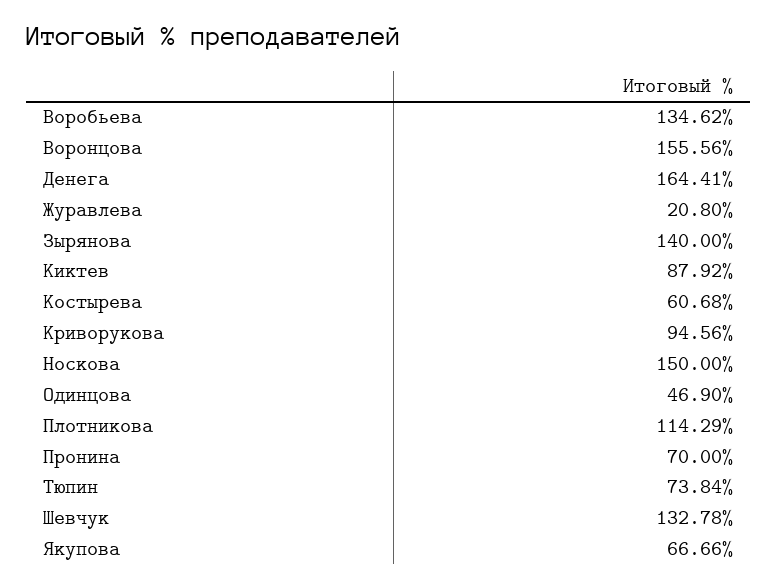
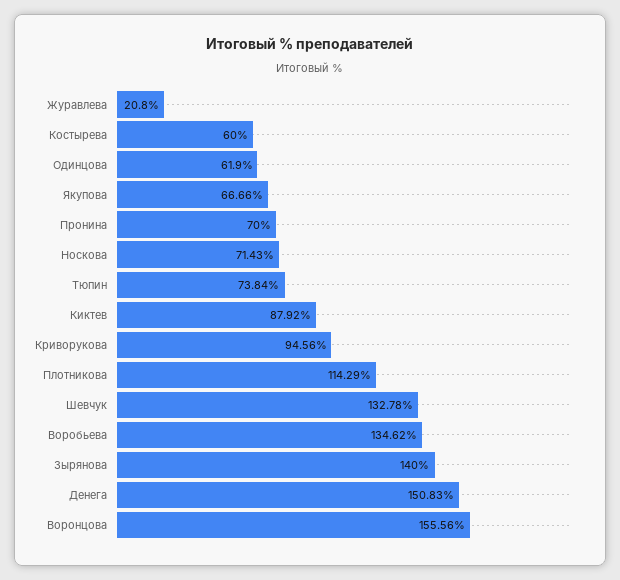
  {
    "Воробьева": 134.62,
    "Воронцова": 155.56,
-   "Денега": 164.41,
+   "Денега": 150.83,
    "Журавлева": 20.8,
    "Зырянова": 140,
    "Киктев": 87.92,
-   "Костырева": 60.68,
+   "Костырева": 60,
    "Криворукова": 94.56,
-   "Носкова": 150,
+   "Носкова": 71.43,
-   "Одинцова": 46.9,
+   "Одинцова": 61.9,
    "Плотникова": 114.29,
    "Пронина": 70,
    "Тюпин": 73.84,
    "Шевчук": 132.78,
    "Якупова": 66.66
  }

